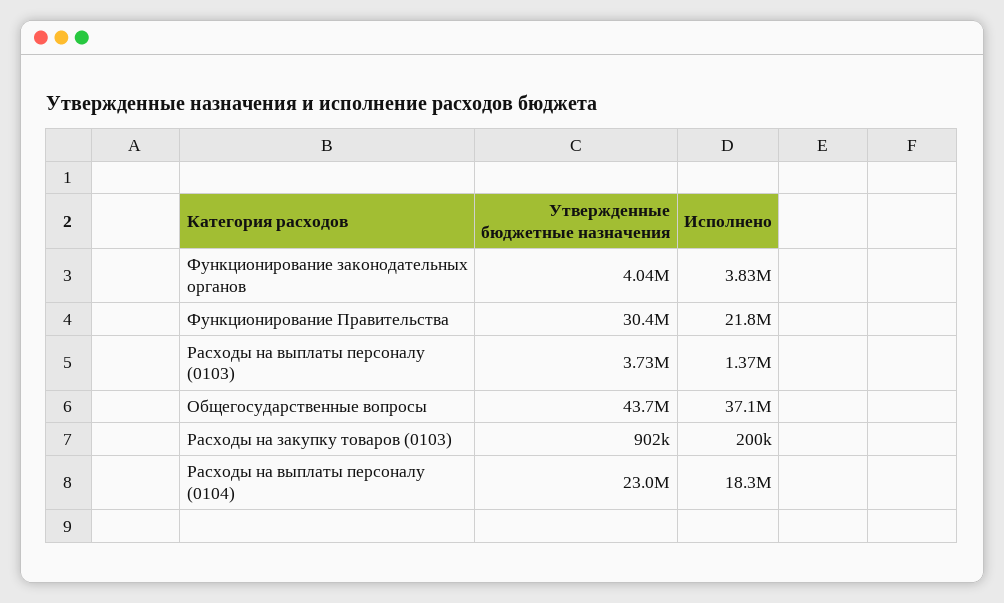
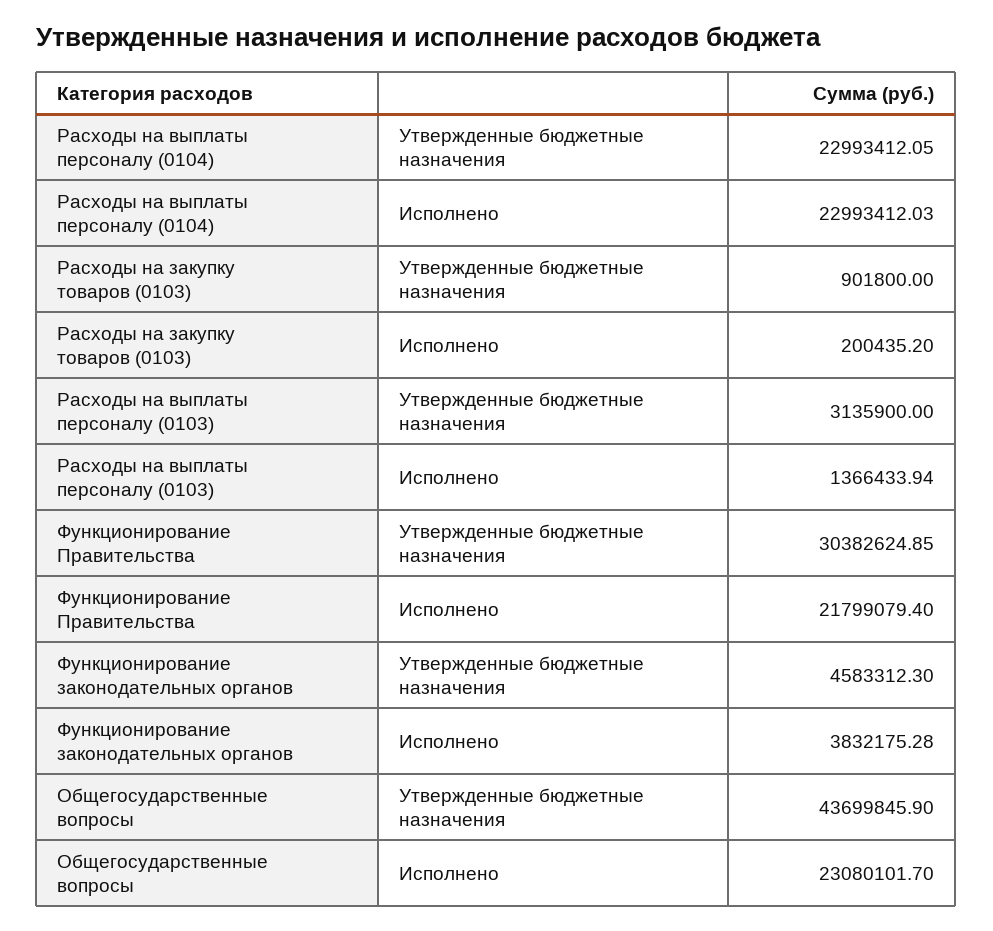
  {
    "Утвержденные бюджетные назначения": {
-     "Функционирование законодательных органов": 4040000,
+     "Функционирование законодательных органов": 4583312.3,
      "Функционирование Правительства": 30382624.85,
-     "Расходы на выплаты персоналу (0103)": 3730000,
+     "Расходы на выплаты персоналу (0103)": 3135900,
      "Общегосударственные вопросы": 43699845.9,
      "Расходы на закупку товаров (0103)": 901800,
      "Расходы на выплаты персоналу (0104)": 22993412.05
    },
    "Исполнено": {
      "Функционирование законодательных органов": 3832175.28,
      "Функционирование Правительства": 21799079.4,
      "Расходы на выплаты персоналу (0103)": 1366433.94,
-     "Общегосударственные вопросы": 37100000,
+     "Общегосударственные вопросы": 23080101.7,
      "Расходы на закупку товаров (0103)": 200435.2,
-     "Расходы на выплаты персоналу (0104)": 18300000
+     "Расходы на выплаты персоналу (0104)": 22993412.03
    }
  }

